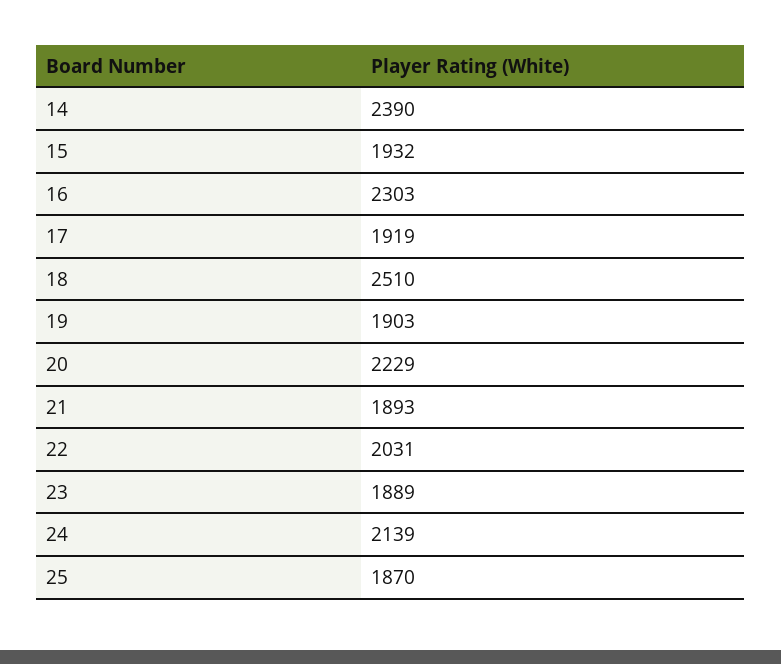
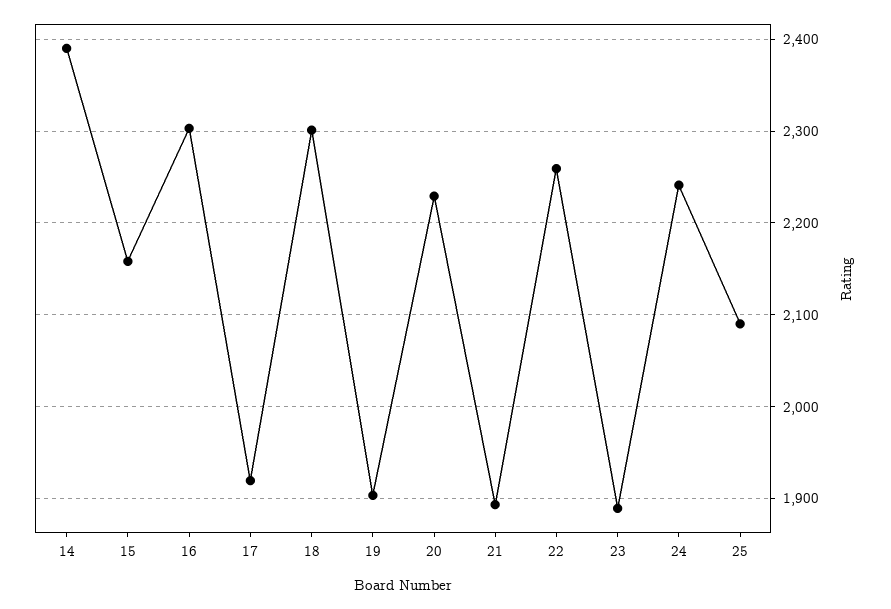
  {
    "14": 2390,
-   "15": 1932,
+   "15": 2160,
    "16": 2303,
    "17": 1919,
-   "18": 2510,
+   "18": 2300,
    "19": 1903,
    "20": 2229,
    "21": 1893,
-   "22": 2031,
+   "22": 2260,
    "23": 1889,
-   "24": 2139,
+   "24": 2240,
-   "25": 1870
+   "25": 2090
  }

